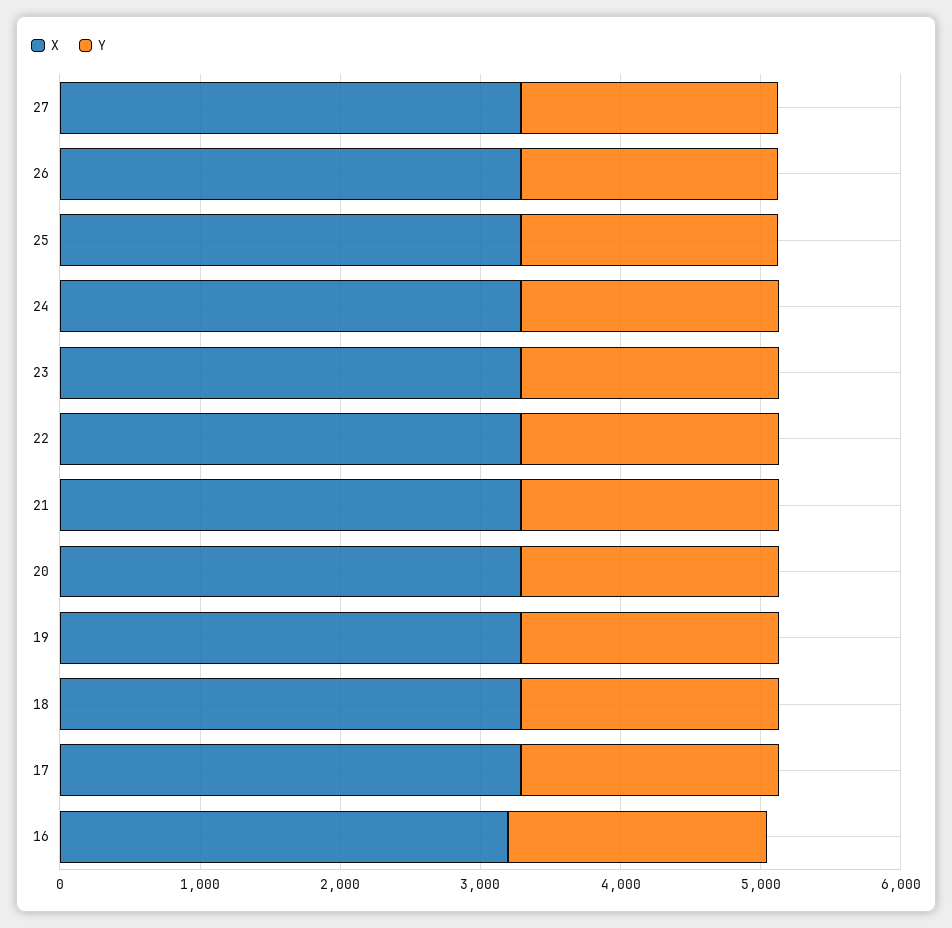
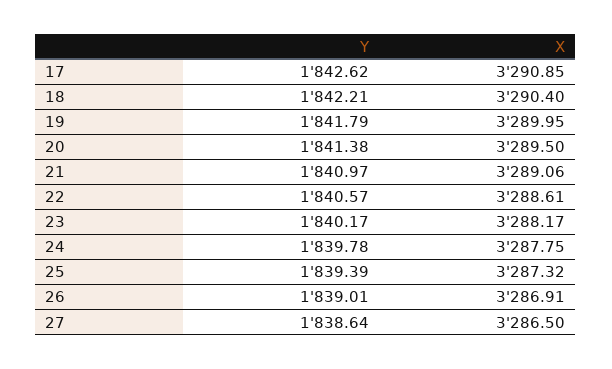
  {
    "X": {
      "27": 3286.5,
      "26": 3286.91,
      "25": 3287.32,
      "24": 3287.75,
      "23": 3288.17,
      "22": 3288.61,
      "21": 3289.06,
      "20": 3289.5,
      "19": 3289.95,
      "18": 3290.4,
-     "17": 3290.85,
+     "17": 3290.85
-     "16": 3200
    },
    "Y": {
      "27": 1838.64,
      "26": 1839.01,
      "25": 1839.39,
      "24": 1839.78,
      "23": 1840.17,
      "22": 1840.57,
      "21": 1840.97,
      "20": 1841.38,
      "19": 1841.79,
      "18": 1842.21,
-     "17": 1842.62,
+     "17": 1842.62
-     "16": 1800
    }
  }

